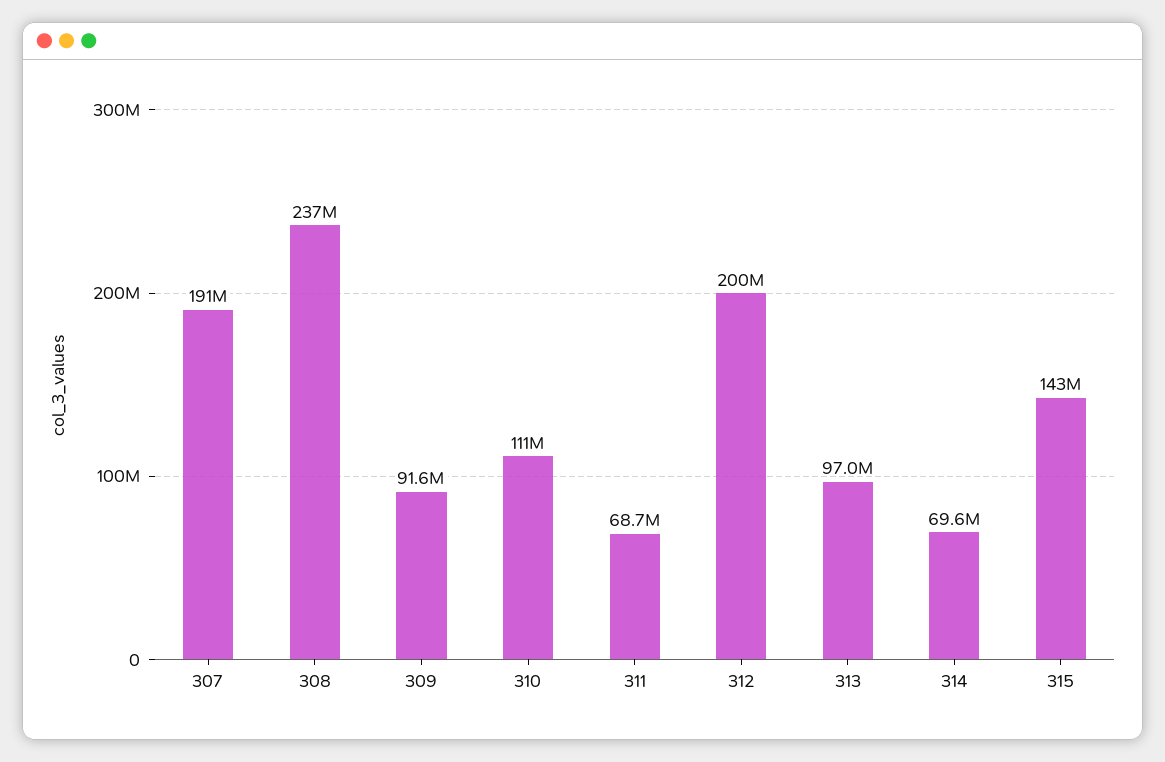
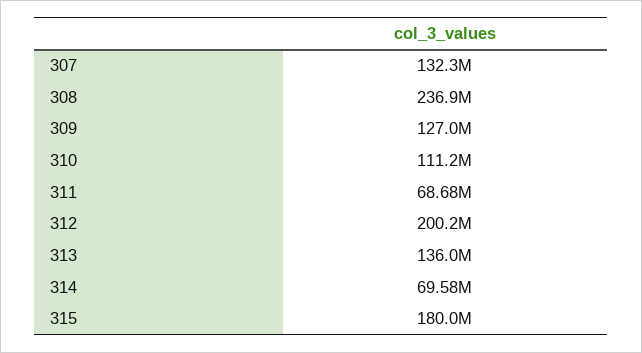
  {
-   "307": 191000000,
+   "307": 132300000,
    "308": 236900000,
-   "309": 91600000,
+   "309": 127000000,
    "310": 111200000,
    "311": 68680000,
    "312": 200200000,
-   "313": 97000000,
+   "313": 136000000,
    "314": 69580000,
-   "315": 143000000
+   "315": 180000000
  }

